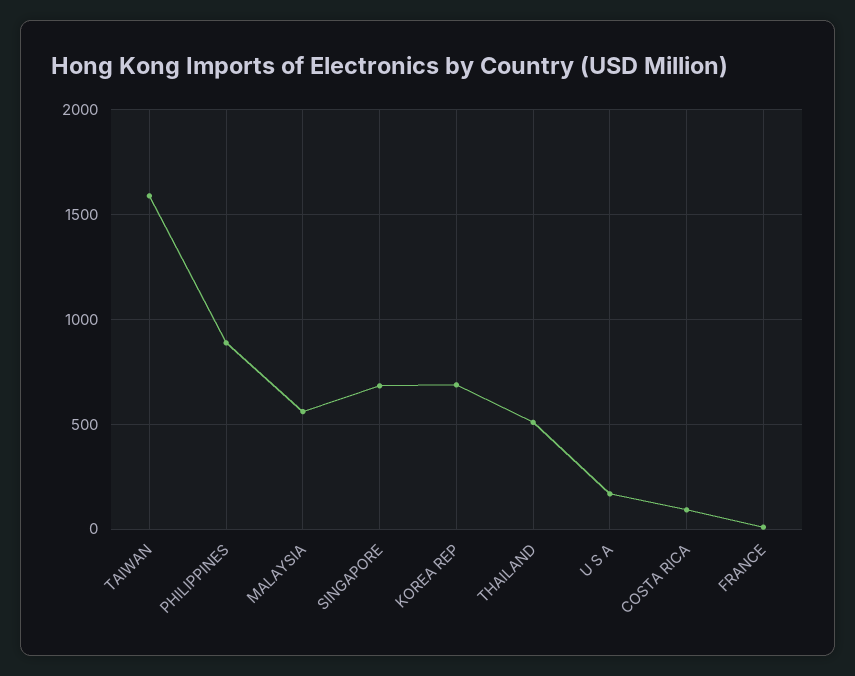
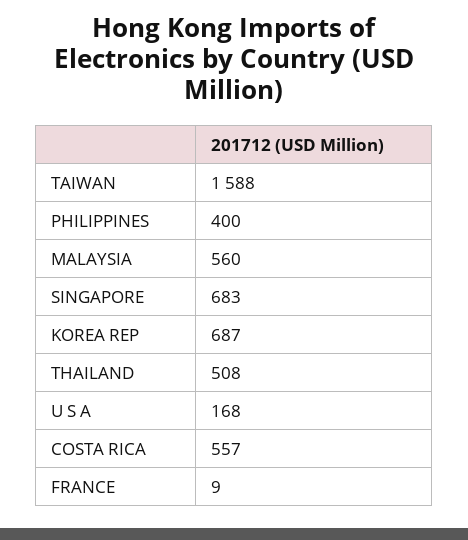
  {
    "TAIWAN": 1588,
-   "PHILIPPINES": 900,
+   "PHILIPPINES": 400,
    "MALAYSIA": 560,
    "SINGAPORE": 683,
    "KOREA REP": 687,
    "THAILAND": 508,
    "U S A": 168,
-   "COSTA RICA": 100,
+   "COSTA RICA": 557,
    "FRANCE": 9
  }

